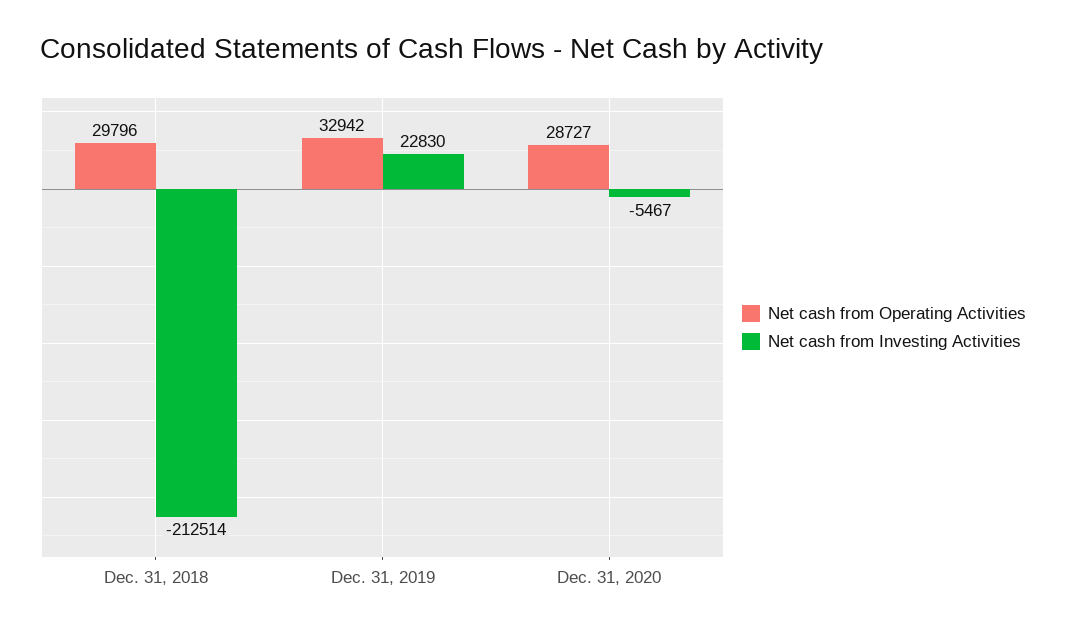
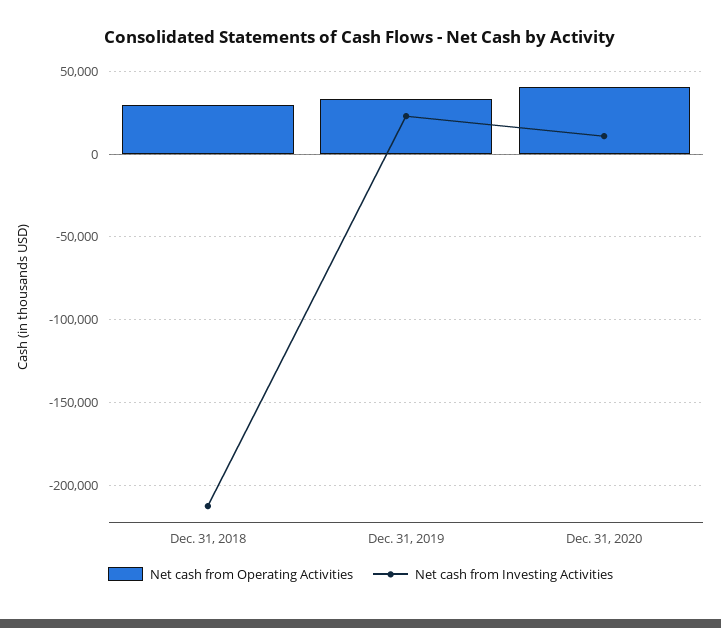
  {
    "Net cash from Operating Activities": {
      "Dec. 31, 2018": 29796,
      "Dec. 31, 2019": 32942,
-     "Dec. 31, 2020": 28727
+     "Dec. 31, 2020": 40000
    },
    "Net cash from Investing Activities": {
      "Dec. 31, 2018": -212514,
      "Dec. 31, 2019": 22830,
-     "Dec. 31, 2020": -5467
+     "Dec. 31, 2020": 10000
    }
  }

